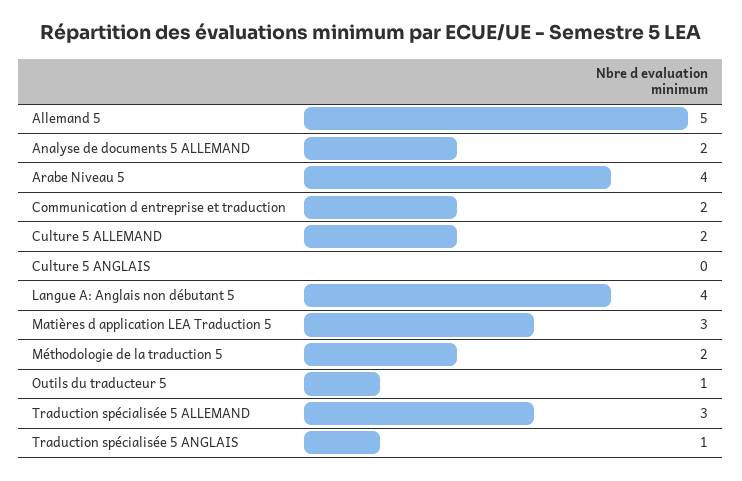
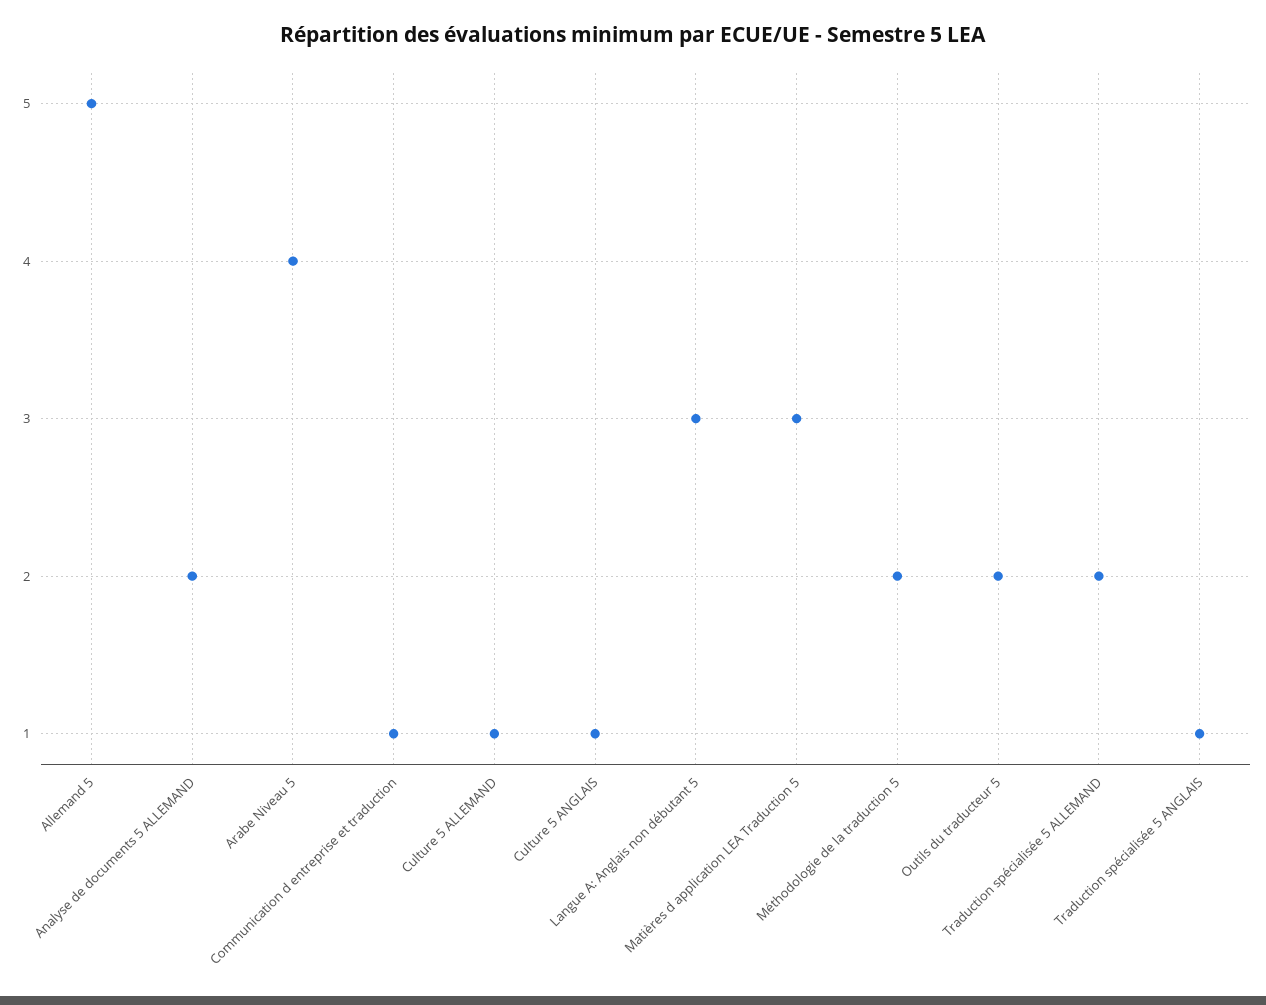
  {
    "Allemand 5": 5,
    "Analyse de documents 5 ALLEMAND": 2,
    "Arabe Niveau 5": 4,
-   "Communication d entreprise et traduction": 2,
+   "Communication d entreprise et traduction": 1,
-   "Culture 5 ALLEMAND": 2,
+   "Culture 5 ALLEMAND": 1,
-   "Culture 5 ANGLAIS": 0,
+   "Culture 5 ANGLAIS": 1,
-   "Langue A: Anglais non débutant 5": 4,
+   "Langue A: Anglais non débutant 5": 3,
    "Matières d application LEA Traduction 5": 3,
    "Méthodologie de la traduction 5": 2,
-   "Outils du traducteur 5": 1,
+   "Outils du traducteur 5": 2,
-   "Traduction spécialisée 5 ALLEMAND": 3,
+   "Traduction spécialisée 5 ALLEMAND": 2,
    "Traduction spécialisée 5 ANGLAIS": 1
  }

